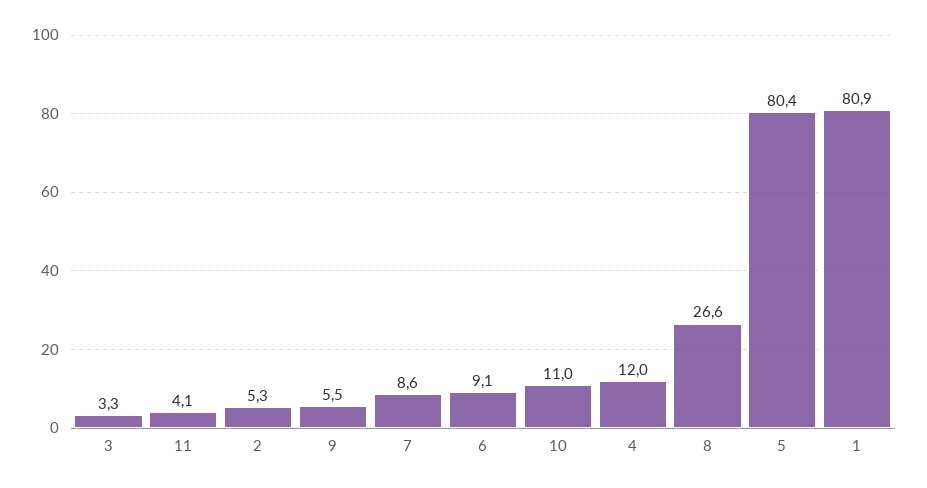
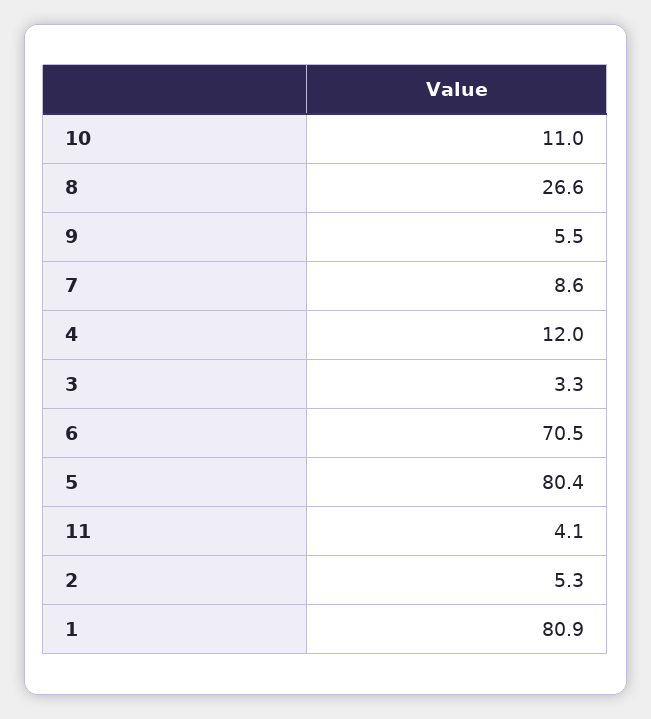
  {
    "3": 3.3,
    "11": 4.1,
    "2": 5.3,
    "9": 5.5,
    "7": 8.6,
-   "6": 9.1,
+   "6": 70.5,
    "10": 11,
    "4": 12,
    "8": 26.6,
    "5": 80.4,
    "1": 80.9
  }

